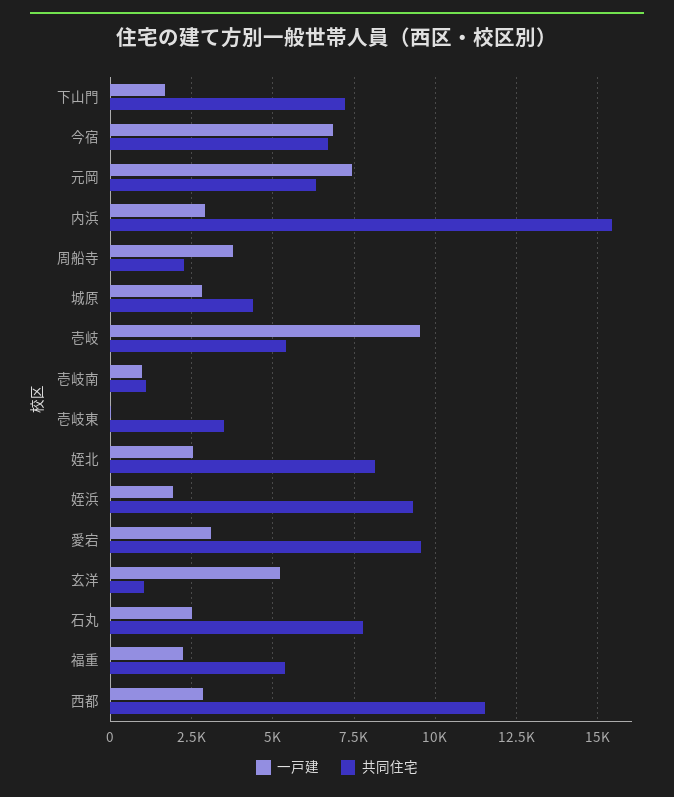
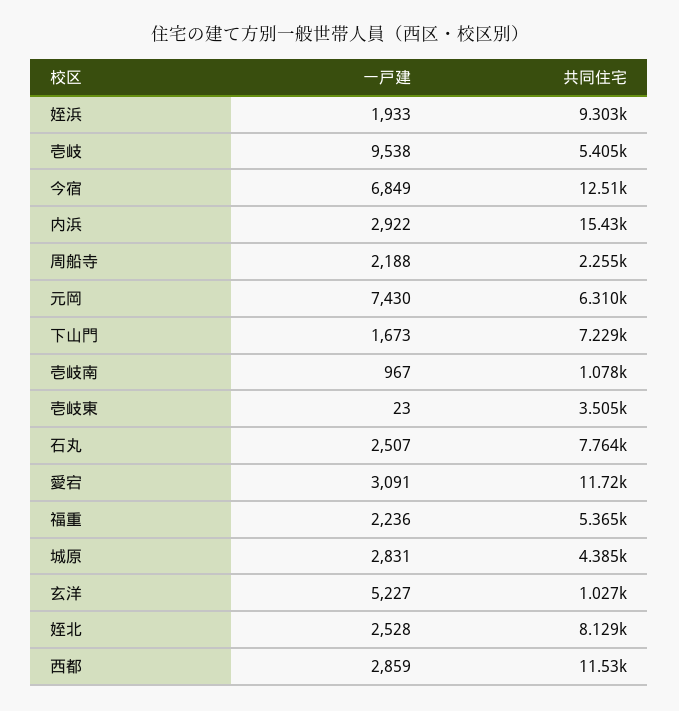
  {
    "一戸建": {
      "下山門": 1673,
      "今宿": 6849,
      "元岡": 7430,
      "内浜": 2922,
-     "周船寺": 3750,
+     "周船寺": 2188,
      "城原": 2831,
      "壱岐": 9538,
      "壱岐南": 967,
      "壱岐東": 23,
      "姪北": 2528,
      "姪浜": 1933,
      "愛宕": 3091,
      "玄洋": 5227,
      "石丸": 2507,
      "福重": 2236,
      "西都": 2859
    },
    "共同住宅": {
      "下山門": 7229,
-     "今宿": 6750,
+     "今宿": 12510,
      "元岡": 6310,
      "内浜": 15430,
      "周船寺": 2255,
      "城原": 4385,
      "壱岐": 5405,
      "壱岐南": 1078,
      "壱岐東": 3505,
      "姪北": 8129,
      "姪浜": 9303,
-     "愛宕": 9500,
+     "愛宕": 11720,
      "玄洋": 1027,
      "石丸": 7764,
      "福重": 5365,
      "西都": 11530
    }
  }

